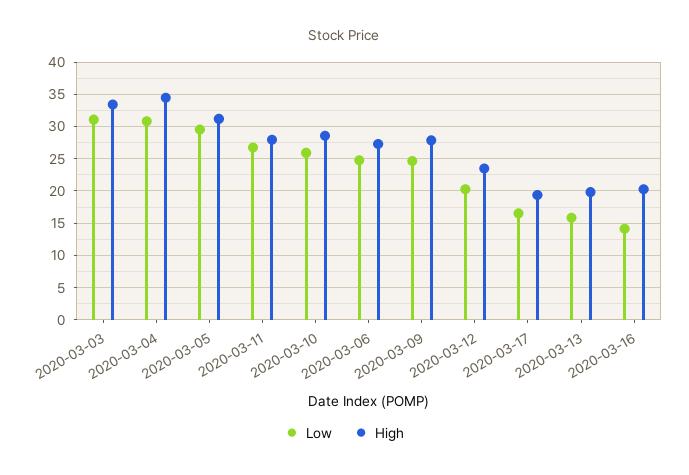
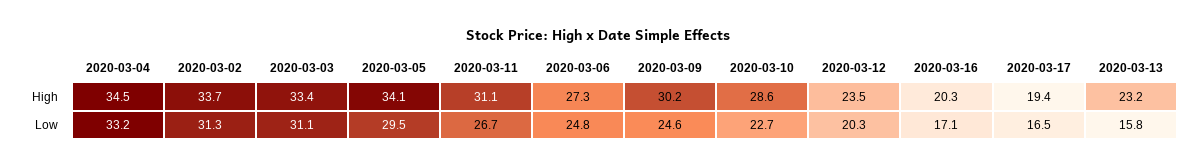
  {
    "Low": {
      "2020-03-03": 31.1,
-     "2020-03-04": 31,
+     "2020-03-04": 33.2,
      "2020-03-05": 29.5,
      "2020-03-11": 26.7,
-     "2020-03-10": 26,
+     "2020-03-10": 22.7,
      "2020-03-06": 24.8,
      "2020-03-09": 24.6,
      "2020-03-12": 20.3,
      "2020-03-17": 16.5,
      "2020-03-13": 15.8,
-     "2020-03-16": 14
+     "2020-03-16": 17.1,
+     "2020-03-02": 31.3
    },
    "High": {
      "2020-03-03": 33.4,
      "2020-03-04": 34.5,
-     "2020-03-05": 31,
+     "2020-03-05": 34.1,
-     "2020-03-11": 28,
+     "2020-03-11": 31.1,
      "2020-03-10": 28.6,
      "2020-03-06": 27.3,
-     "2020-03-09": 28,
+     "2020-03-09": 30.2,
      "2020-03-12": 23.5,
      "2020-03-17": 19.4,
-     "2020-03-13": 20,
+     "2020-03-13": 23.2,
-     "2020-03-16": 20.3
+     "2020-03-16": 20.3,
+     "2020-03-02": 33.7
    }
  }

